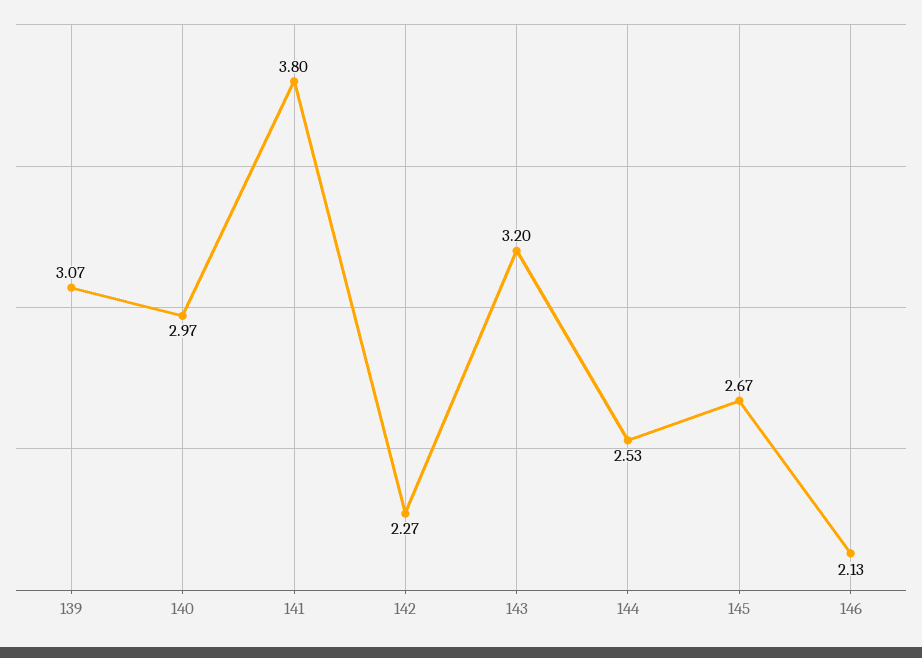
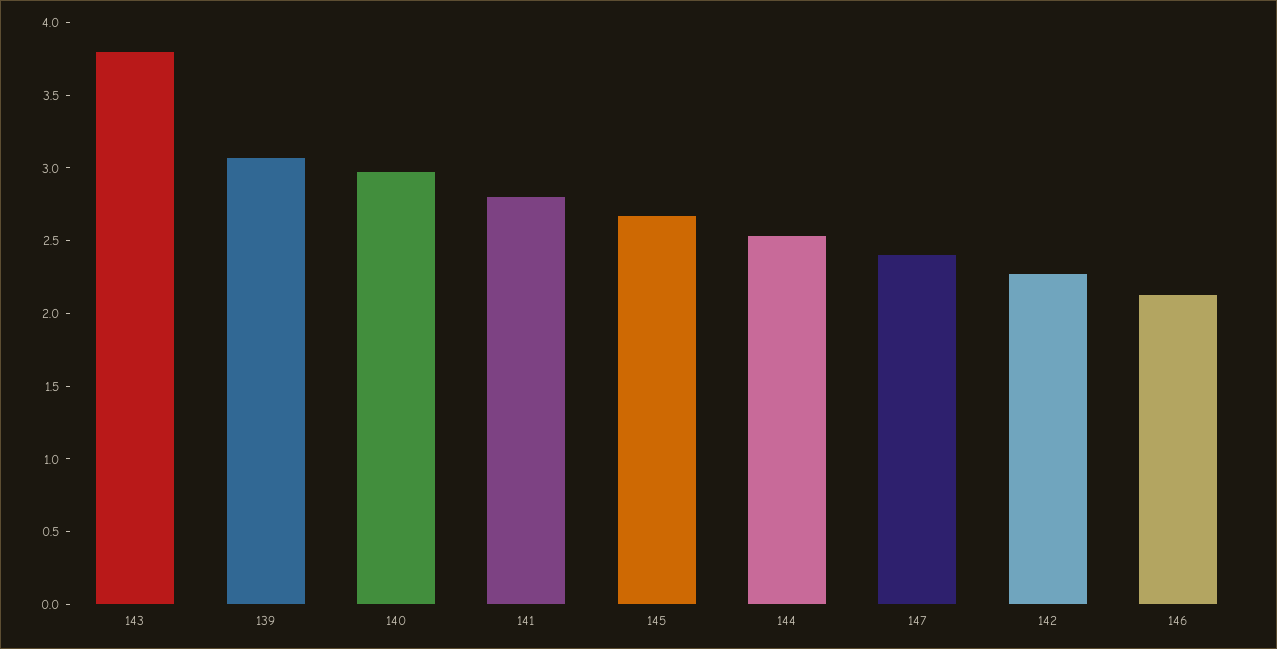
  {
    "139": 3.07,
    "140": 2.97,
-   "141": 3.8,
+   "141": 2.8,
    "142": 2.27,
-   "143": 3.2,
+   "143": 3.8,
    "144": 2.53,
    "145": 2.67,
-   "146": 2.13
+   "146": 2.13,
+   "147": 2.4
  }

